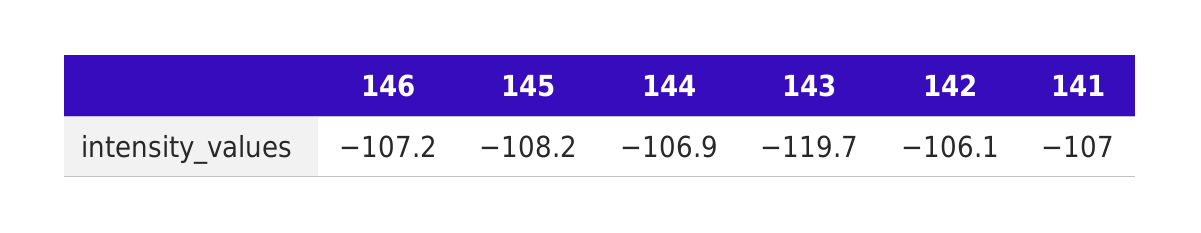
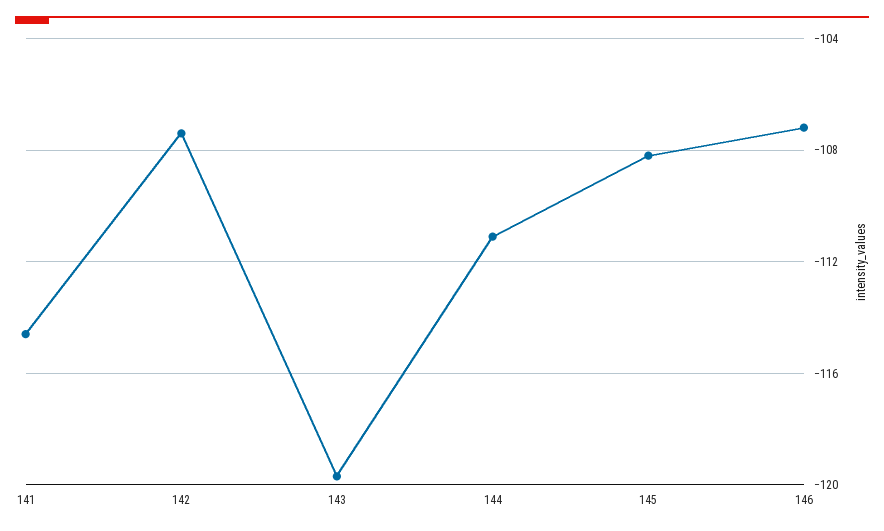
  {
    "146": -107.2,
    "145": -108.2,
-   "144": -106.9,
+   "144": -111,
    "143": -119.7,
-   "142": -106.1,
+   "142": -107.5,
-   "141": -107
+   "141": -114.5
  }

